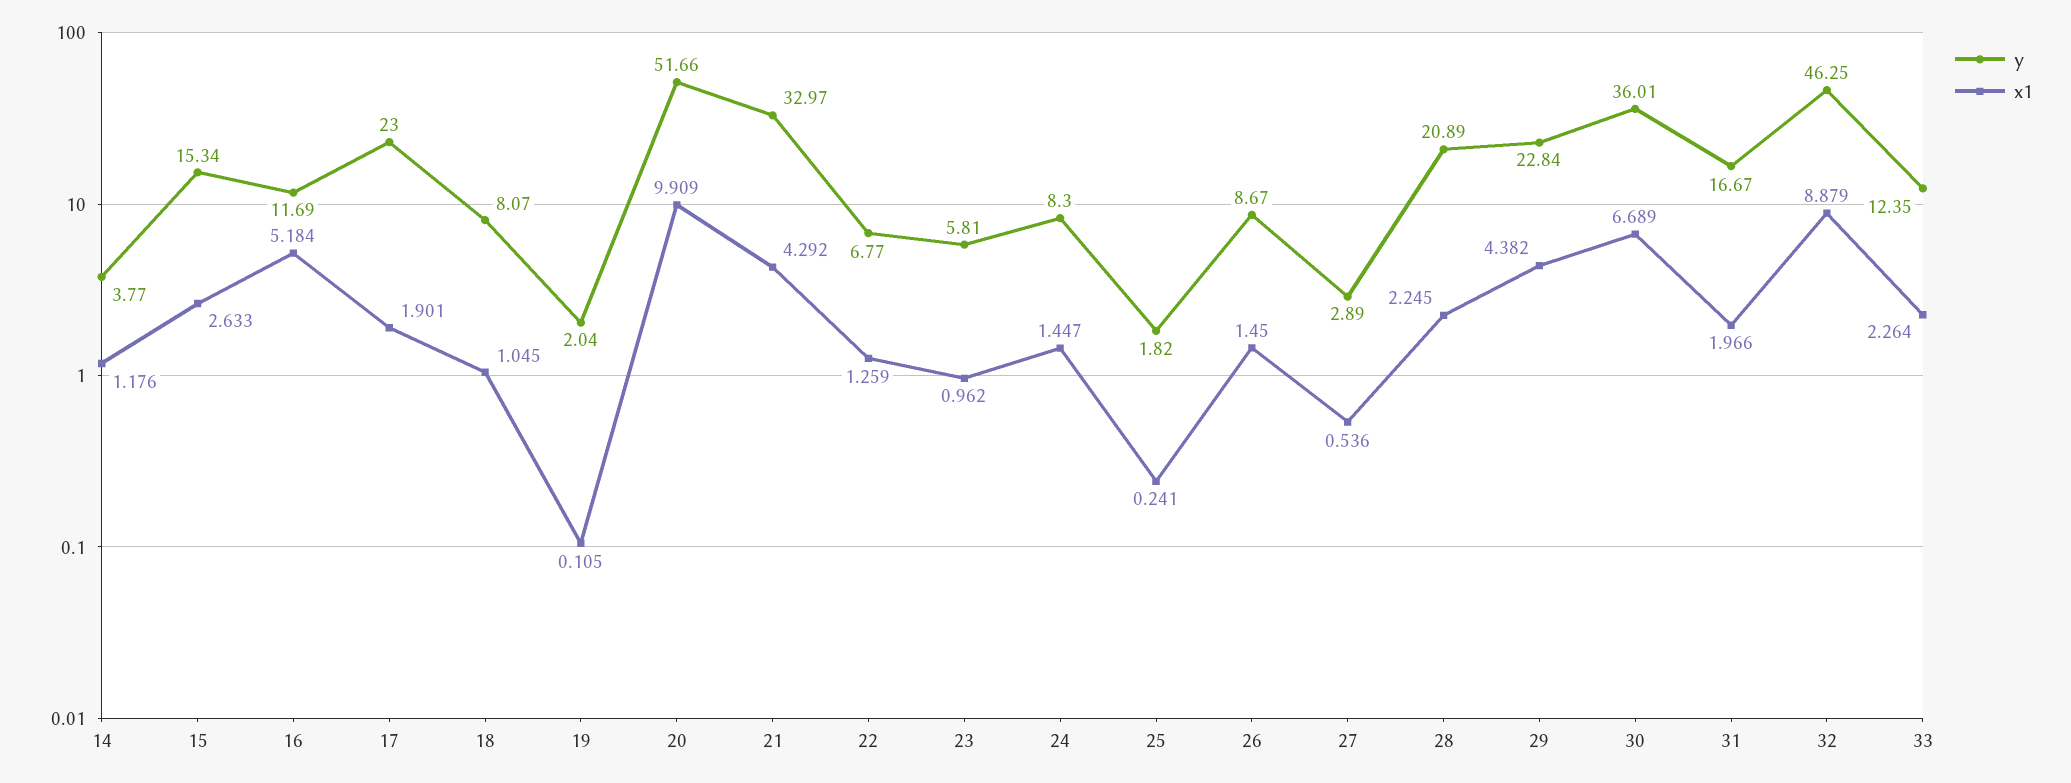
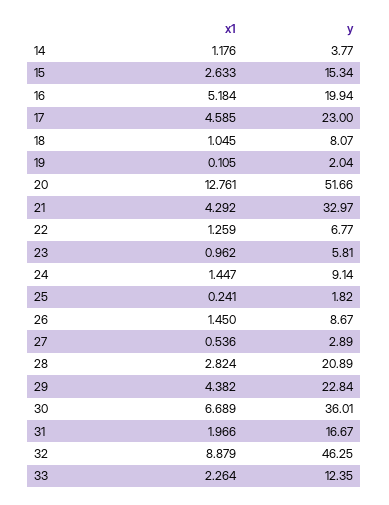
  {
    "y": {
      "14": 3.77,
      "15": 15.34,
-     "16": 11.69,
+     "16": 19.94,
      "17": 23,
      "18": 8.07,
      "19": 2.04,
      "20": 51.66,
      "21": 32.97,
      "22": 6.77,
      "23": 5.81,
-     "24": 8.3,
+     "24": 9.14,
      "25": 1.82,
      "26": 8.67,
      "27": 2.89,
      "28": 20.89,
      "29": 22.84,
      "30": 36.01,
      "31": 16.67,
      "32": 46.25,
      "33": 12.35
    },
    "x1": {
      "14": 1.176,
      "15": 2.633,
      "16": 5.184,
-     "17": 1.901,
+     "17": 4.585,
      "18": 1.045,
      "19": 0.105,
-     "20": 9.909,
+     "20": 12.761,
      "21": 4.292,
      "22": 1.259,
      "23": 0.962,
      "24": 1.447,
      "25": 0.241,
      "26": 1.45,
      "27": 0.536,
-     "28": 2.245,
+     "28": 2.824,
      "29": 4.382,
      "30": 6.689,
      "31": 1.966,
      "32": 8.879,
      "33": 2.264
    }
  }

